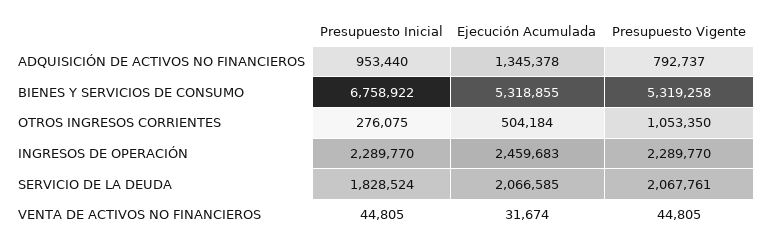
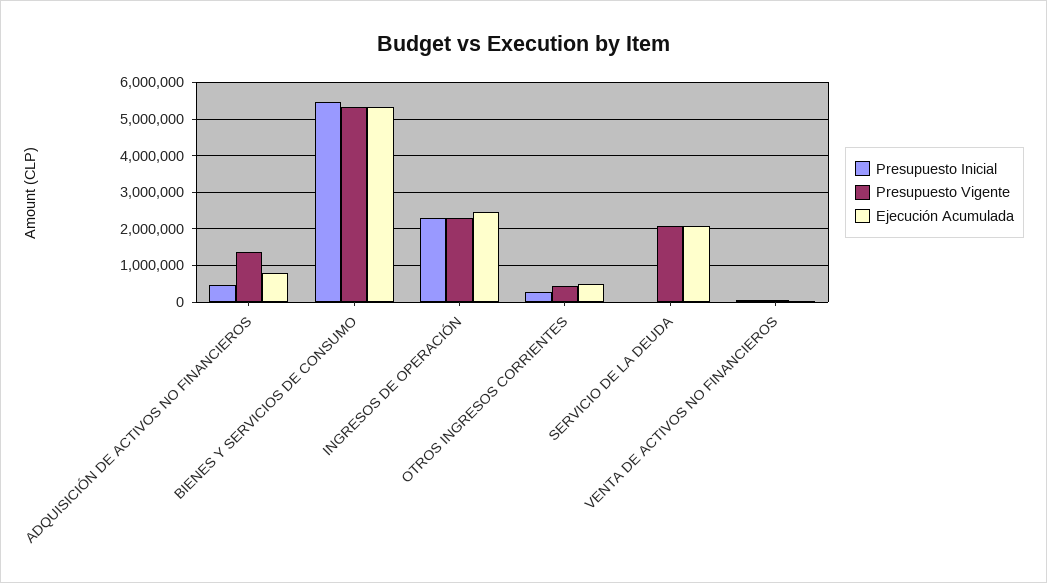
  {
    "Presupuesto Inicial": {
-     "ADQUISICIÓN DE ACTIVOS NO FINANCIEROS": 953440,
+     "ADQUISICIÓN DE ACTIVOS NO FINANCIEROS": 400000,
-     "BIENES Y SERVICIOS DE CONSUMO": 6758922,
+     "BIENES Y SERVICIOS DE CONSUMO": 5400000,
      "OTROS INGRESOS CORRIENTES": 276075,
      "INGRESOS DE OPERACIÓN": 2289770,
-     "SERVICIO DE LA DEUDA": 1828524,
+     "SERVICIO DE LA DEUDA": 0,
      "VENTA DE ACTIVOS NO FINANCIEROS": 44805
    },
    "Ejecución Acumulada": {
-     "ADQUISICIÓN DE ACTIVOS NO FINANCIEROS": 1345378,
+     "ADQUISICIÓN DE ACTIVOS NO FINANCIEROS": 800000,
      "BIENES Y SERVICIOS DE CONSUMO": 5318855,
      "OTROS INGRESOS CORRIENTES": 504184,
      "INGRESOS DE OPERACIÓN": 2459683,
      "SERVICIO DE LA DEUDA": 2066585,
      "VENTA DE ACTIVOS NO FINANCIEROS": 31674
    },
    "Presupuesto Vigente": {
-     "ADQUISICIÓN DE ACTIVOS NO FINANCIEROS": 792737,
+     "ADQUISICIÓN DE ACTIVOS NO FINANCIEROS": 1400000,
      "BIENES Y SERVICIOS DE CONSUMO": 5319258,
-     "OTROS INGRESOS CORRIENTES": 1053350,
+     "OTROS INGRESOS CORRIENTES": 400000,
      "INGRESOS DE OPERACIÓN": 2289770,
      "SERVICIO DE LA DEUDA": 2067761,
      "VENTA DE ACTIVOS NO FINANCIEROS": 44805
    }
  }

